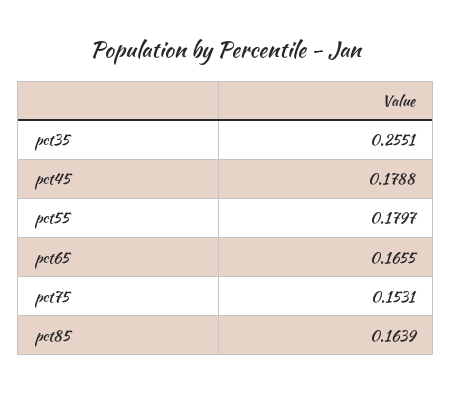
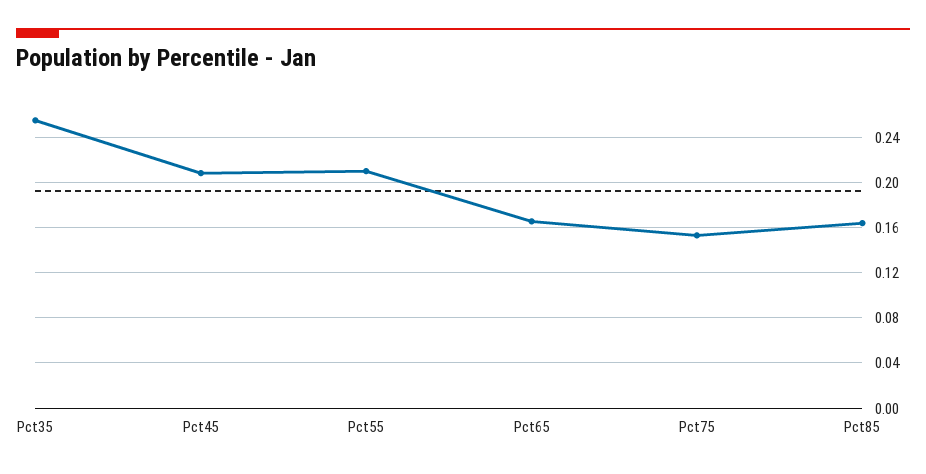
  {
    "pct35": 0.2551,
-   "pct45": 0.1788,
+   "pct45": 0.21,
-   "pct55": 0.1797,
+   "pct55": 0.21,
    "pct65": 0.1655,
    "pct75": 0.1531,
    "pct85": 0.1639
  }

